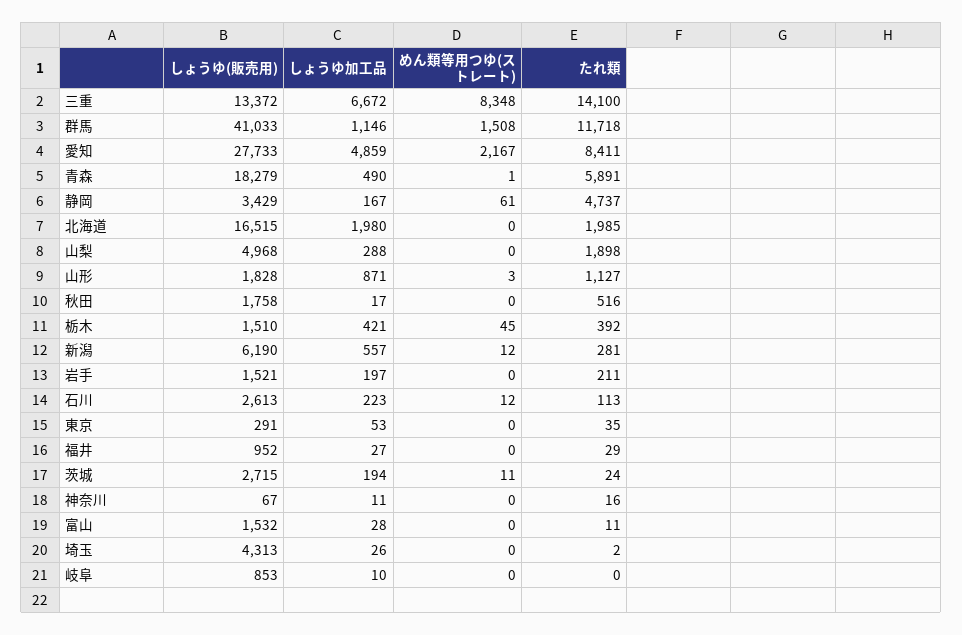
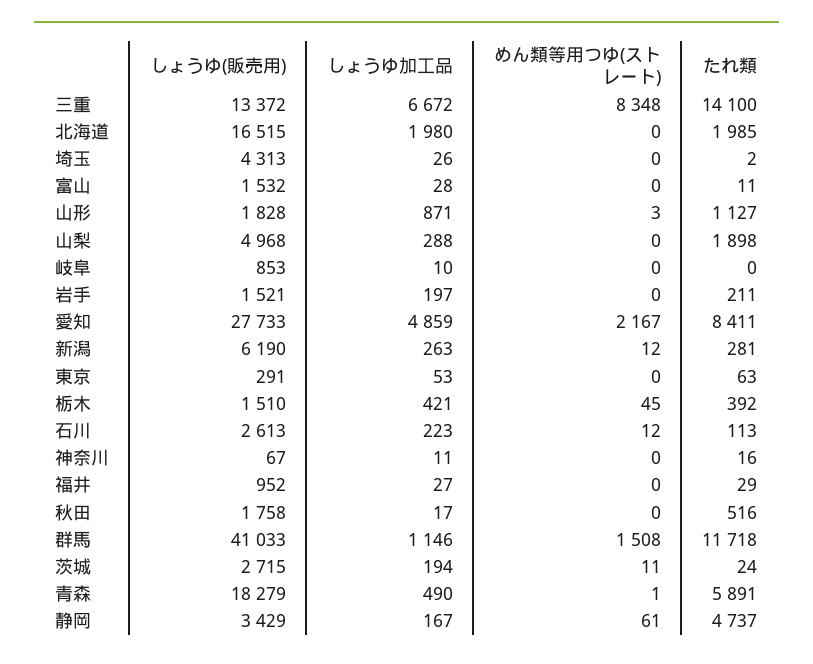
  {
    "しょうゆ(販売用)": {
      "三重": 13372,
      "群馬": 41033,
      "愛知": 27733,
      "青森": 18279,
      "静岡": 3429,
      "北海道": 16515,
      "山梨": 4968,
      "山形": 1828,
      "秋田": 1758,
      "栃木": 1510,
      "新潟": 6190,
      "岩手": 1521,
      "石川": 2613,
      "東京": 291,
      "福井": 952,
      "茨城": 2715,
      "神奈川": 67,
      "富山": 1532,
      "埼玉": 4313,
      "岐阜": 853
    },
    "しょうゆ加工品": {
      "三重": 6672,
      "群馬": 1146,
      "愛知": 4859,
      "青森": 490,
      "静岡": 167,
      "北海道": 1980,
      "山梨": 288,
      "山形": 871,
      "秋田": 17,
      "栃木": 421,
-     "新潟": 557,
+     "新潟": 263,
      "岩手": 197,
      "石川": 223,
      "東京": 53,
      "福井": 27,
      "茨城": 194,
      "神奈川": 11,
      "富山": 28,
      "埼玉": 26,
      "岐阜": 10
    },
    "めん類等用つゆ(ストレート)": {
      "三重": 8348,
      "群馬": 1508,
      "愛知": 2167,
      "青森": 1,
      "静岡": 61,
      "北海道": 0,
      "山梨": 0,
      "山形": 3,
      "秋田": 0,
      "栃木": 45,
      "新潟": 12,
      "岩手": 0,
      "石川": 12,
      "東京": 0,
      "福井": 0,
      "茨城": 11,
      "神奈川": 0,
      "富山": 0,
      "埼玉": 0,
      "岐阜": 0
    },
    "たれ類": {
      "三重": 14100,
      "群馬": 11718,
      "愛知": 8411,
      "青森": 5891,
      "静岡": 4737,
      "北海道": 1985,
      "山梨": 1898,
      "山形": 1127,
      "秋田": 516,
      "栃木": 392,
      "新潟": 281,
      "岩手": 211,
      "石川": 113,
-     "東京": 35,
+     "東京": 63,
      "福井": 29,
      "茨城": 24,
      "神奈川": 16,
      "富山": 11,
      "埼玉": 2,
      "岐阜": 0
    }
  }

